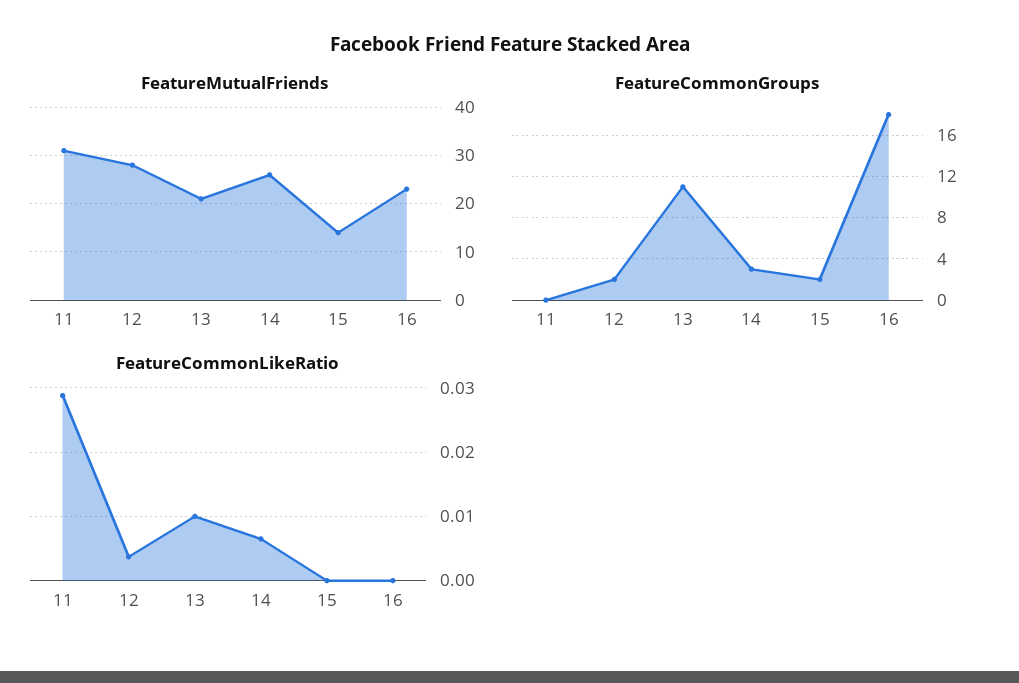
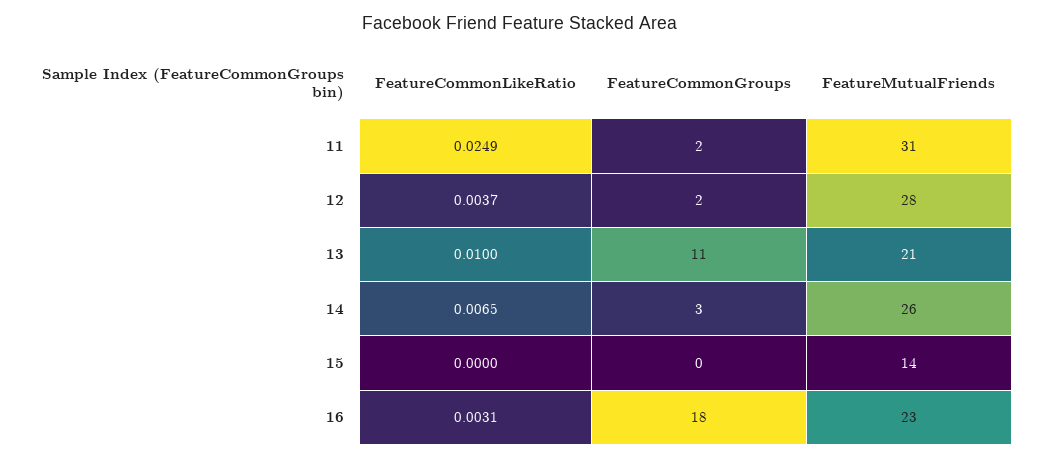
  {
    "FeatureMutualFriends": {
      "11": 31,
      "12": 28,
      "13": 21,
      "14": 26,
      "15": 14,
      "16": 23
    },
    "FeatureCommonGroups": {
-     "11": 0,
+     "11": 2,
      "12": 2,
      "13": 11,
      "14": 3,
-     "15": 2,
+     "15": 0,
      "16": 18
    },
    "FeatureCommonLikeRatio": {
-     "11": 0.029,
+     "11": 0.0249,
      "12": 0.0037,
      "13": 0.01,
      "14": 0.0065,
      "15": 0,
-     "16": 0
+     "16": 0.0031
    }
  }

